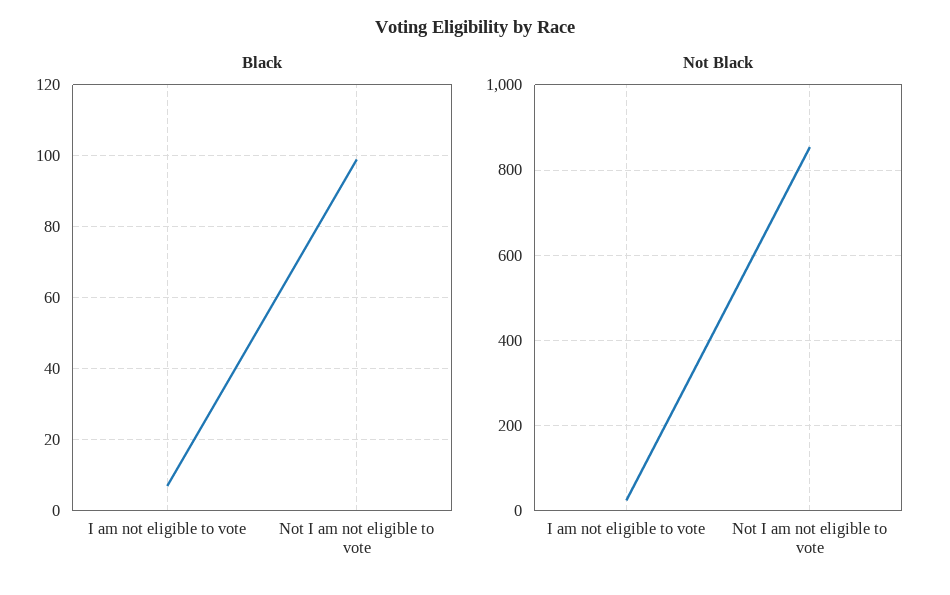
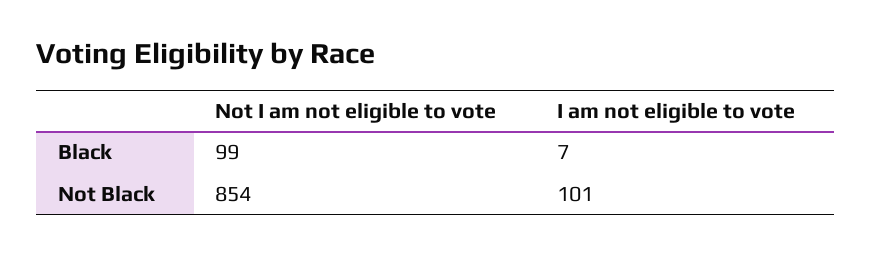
  {
    "Black": {
      "I am not eligible to vote": 7,
      "Not I am not eligible to vote": 99
    },
    "Not Black": {
-     "I am not eligible to vote": 20,
+     "I am not eligible to vote": 101,
      "Not I am not eligible to vote": 854
    }
  }

